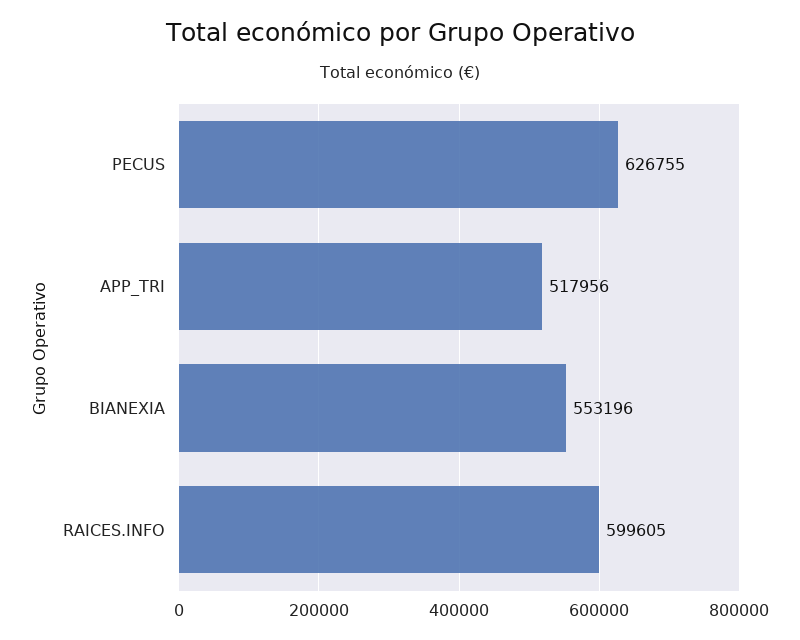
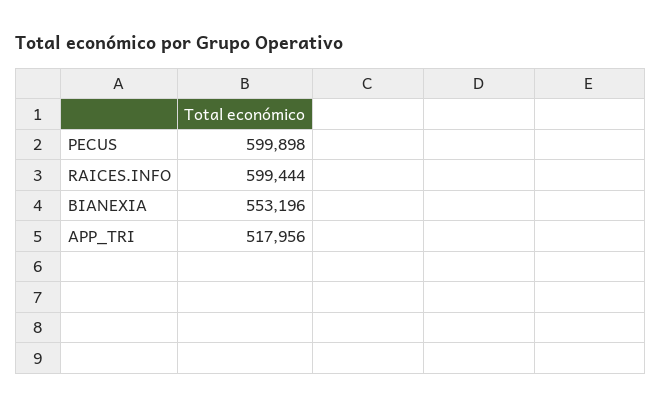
  {
-   "PECUS": 626755,
+   "PECUS": 599898,
    "APP_TRI": 517956,
    "BIANEXIA": 553196,
-   "RAICES.INFO": 599605
+   "RAICES.INFO": 599444
  }

